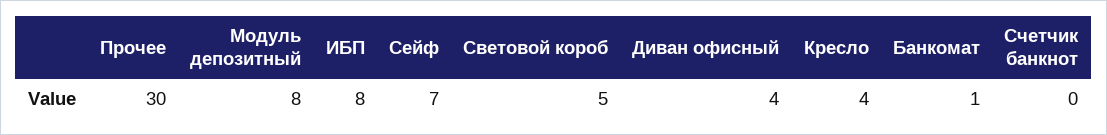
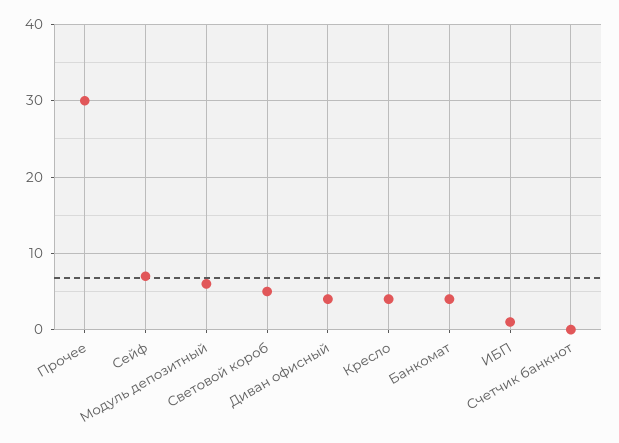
  {
    "Прочее": 30,
-   "Модуль депозитный": 8,
+   "Модуль депозитный": 6,
-   "ИБП": 8,
+   "ИБП": 1,
    "Сейф": 7,
    "Световой короб": 5,
    "Диван офисный": 4,
    "Кресло": 4,
-   "Банкомат": 1,
+   "Банкомат": 4,
    "Счетчик банкнот": 0
  }

